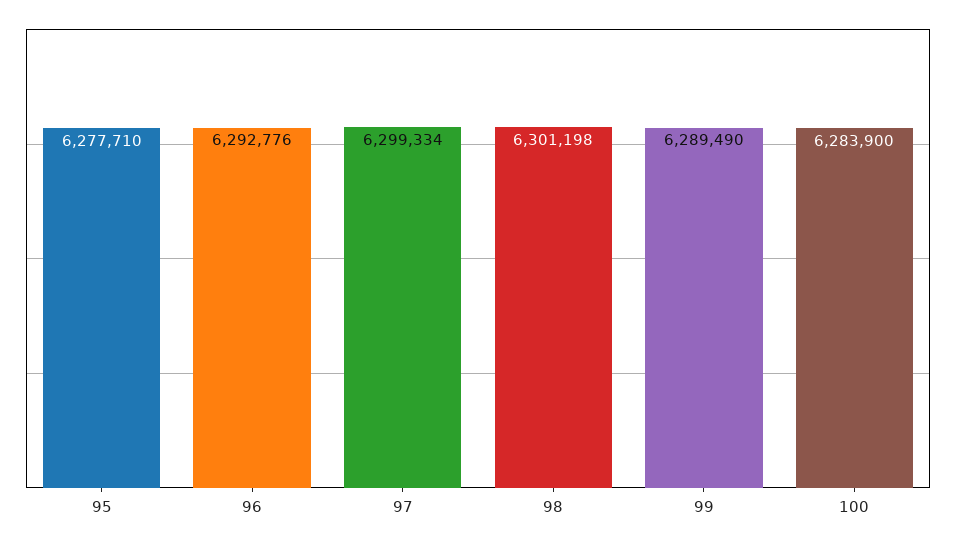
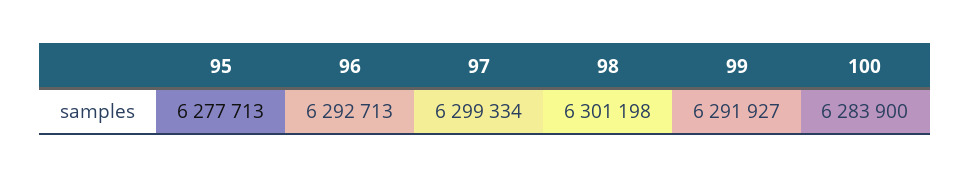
  {
-   "95": 6277710,
+   "95": 6277713,
-   "96": 6292776,
+   "96": 6292713,
    "97": 6299334,
    "98": 6301198,
-   "99": 6289490,
+   "99": 6291927,
    "100": 6283900
  }

